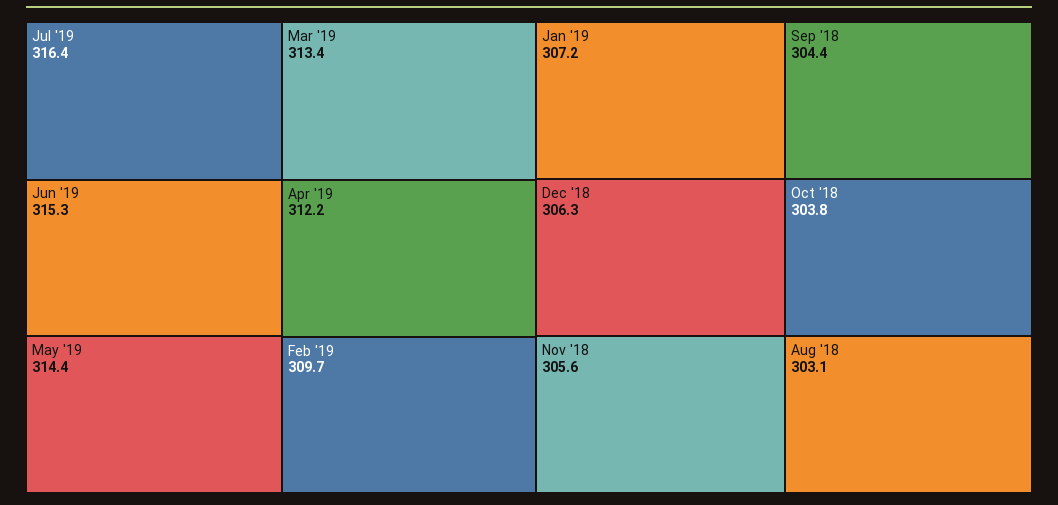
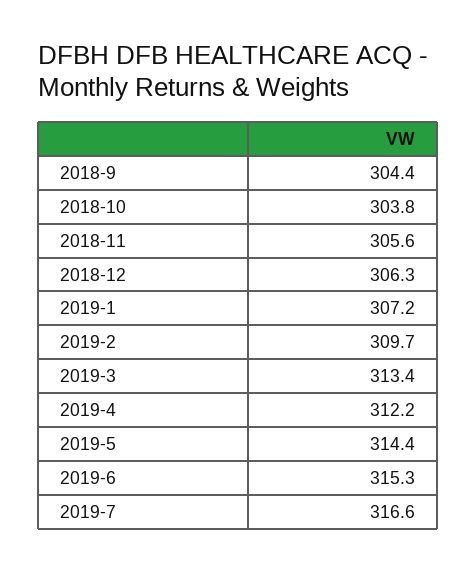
  {
-   "Jul '19": 316.4,
+   "Jul '19": 316.6,
    "Jun '19": 315.3,
    "May '19": 314.4,
    "Mar '19": 313.4,
    "Apr '19": 312.2,
    "Feb '19": 309.7,
    "Jan '19": 307.2,
    "Dec '18": 306.3,
    "Nov '18": 305.6,
    "Sep '18": 304.4,
-   "Oct '18": 303.8,
+   "Oct '18": 303.8
-   "Aug '18": 303.1
  }

